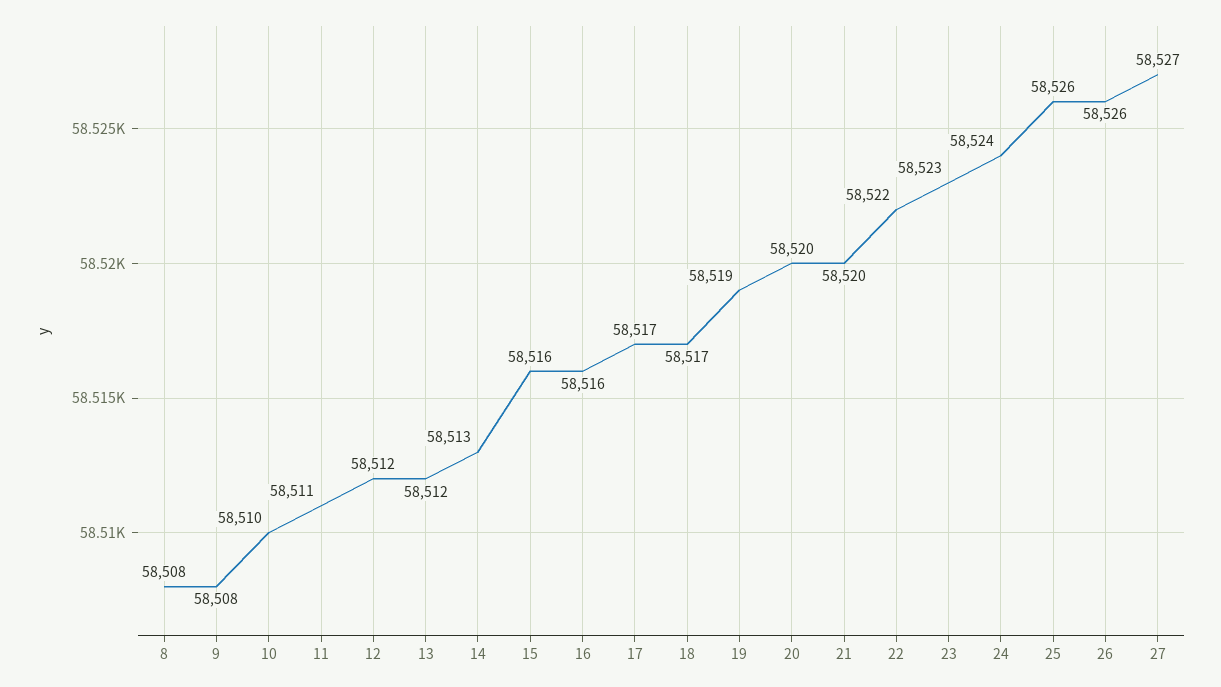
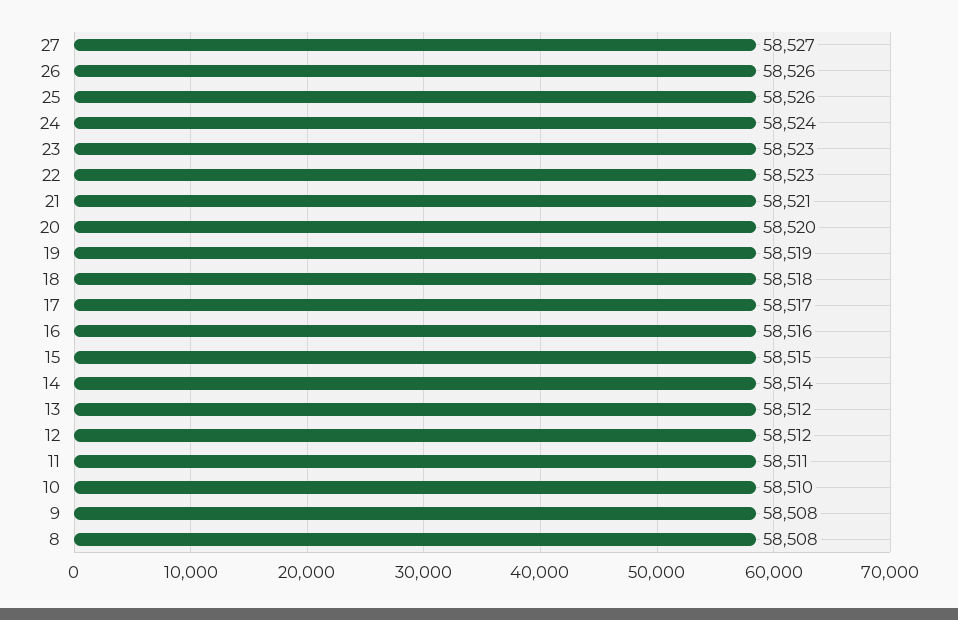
  {
    "8": 58508,
    "9": 58508,
    "10": 58510,
    "11": 58511,
    "12": 58512,
    "13": 58512,
-   "14": 58513,
+   "14": 58514,
-   "15": 58516,
+   "15": 58515,
    "16": 58516,
    "17": 58517,
-   "18": 58517,
+   "18": 58518,
    "19": 58519,
    "20": 58520,
-   "21": 58520,
+   "21": 58521,
-   "22": 58522,
+   "22": 58523,
    "23": 58523,
    "24": 58524,
    "25": 58526,
    "26": 58526,
    "27": 58527
  }

